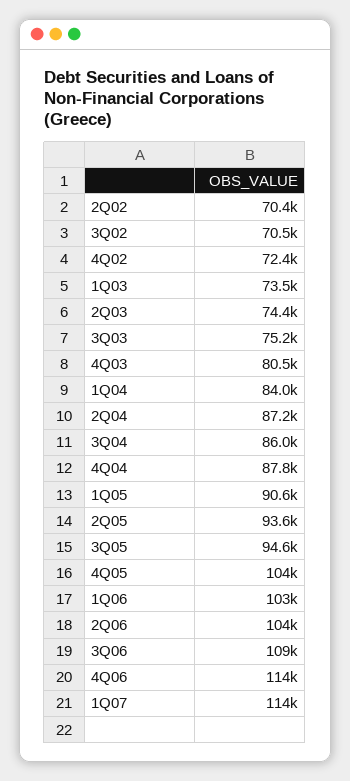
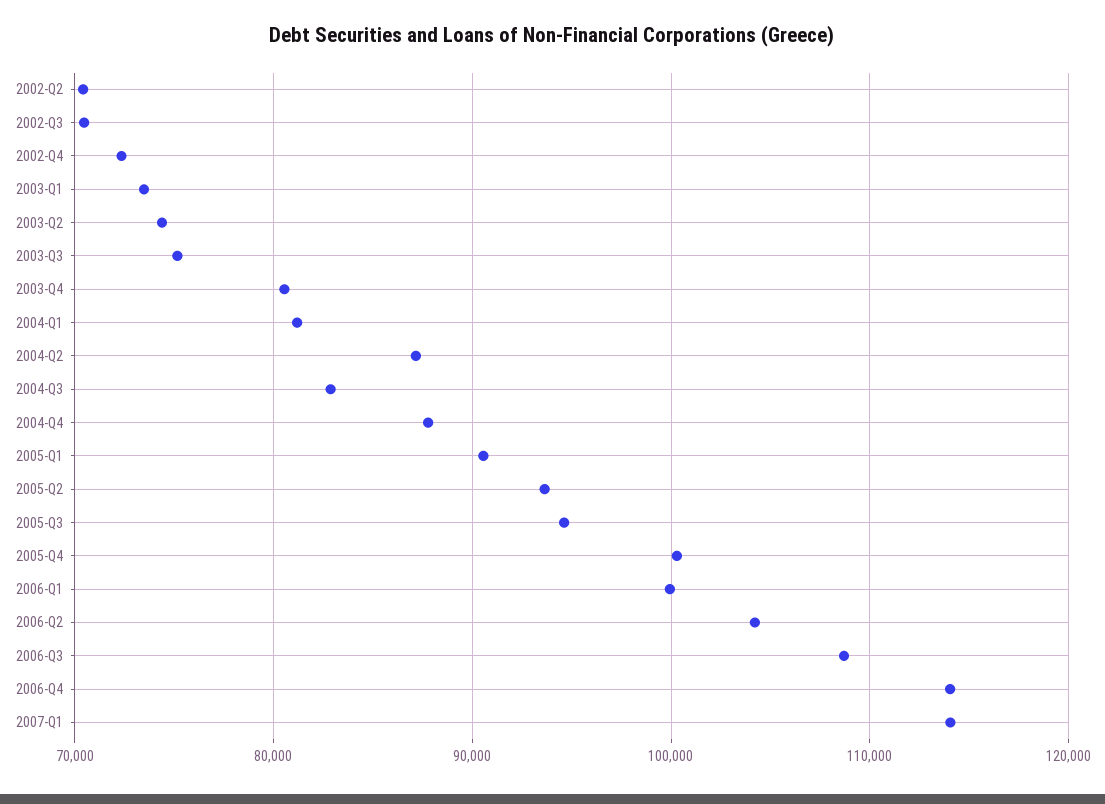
  {
    "2Q02": 70400,
    "3Q02": 70500,
    "4Q02": 72400,
    "1Q03": 73500,
    "2Q03": 74400,
    "3Q03": 75200,
    "4Q03": 80500,
-   "1Q04": 84000,
+   "1Q04": 81000,
    "2Q04": 87200,
-   "3Q04": 86000,
+   "3Q04": 83000,
    "4Q04": 87800,
    "1Q05": 90600,
    "2Q05": 93600,
    "3Q05": 94600,
-   "4Q05": 104000,
+   "4Q05": 100000,
-   "1Q06": 103000,
+   "1Q06": 100000,
    "2Q06": 104000,
    "3Q06": 109000,
    "4Q06": 114000,
    "1Q07": 114000
  }

